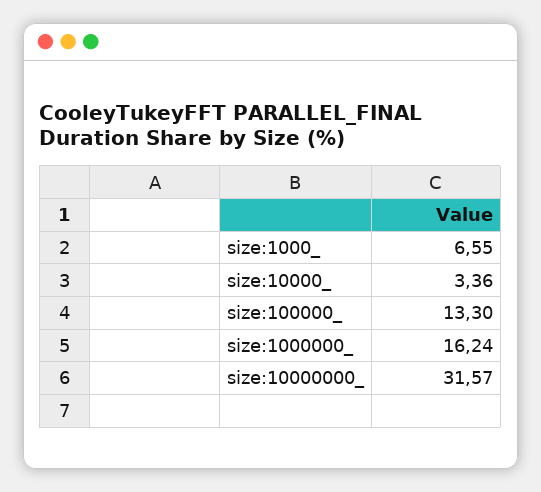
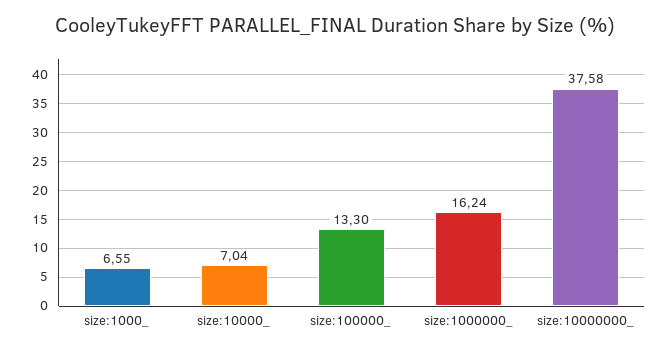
  {
    "size:1000_": 6.55,
-   "size:10000_": 3.36,
+   "size:10000_": 7.04,
    "size:100000_": 13.3,
    "size:1000000_": 16.24,
-   "size:10000000_": 31.57
+   "size:10000000_": 37.58
  }

